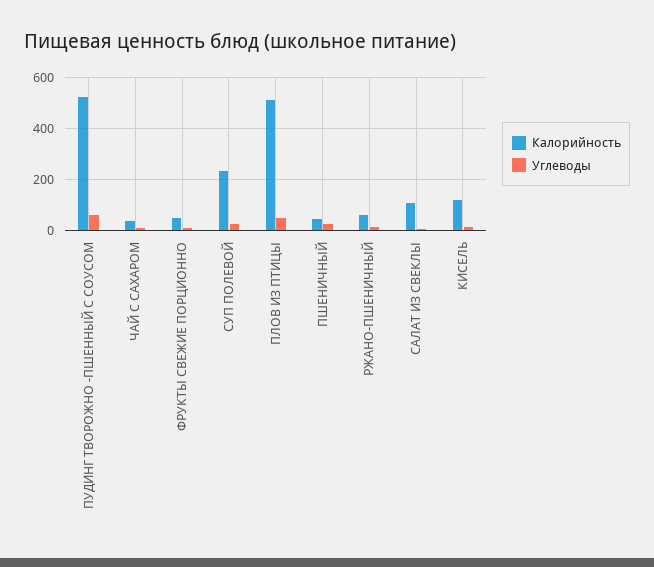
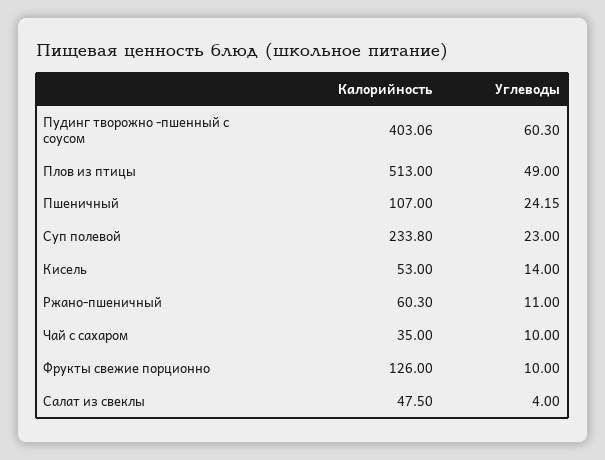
  {
    "Калорийность": {
-     "ПУДИНГ ТВОРОЖНО -ПШЕННЫЙ С СОУСОМ": 525,
+     "ПУДИНГ ТВОРОЖНО -ПШЕННЫЙ С СОУСОМ": 403.06,
      "ЧАЙ С САХАРОМ": 35,
-     "ФРУКТЫ СВЕЖИЕ ПОРЦИОННО": 50,
+     "ФРУКТЫ СВЕЖИЕ ПОРЦИОННО": 126,
      "СУП ПОЛЕВОЙ": 233.8,
      "ПЛОВ ИЗ ПТИЦЫ": 513,
-     "ПШЕНИЧНЫЙ": 50,
+     "ПШЕНИЧНЫЙ": 107,
      "РЖАНО-ПШЕНИЧНЫЙ": 60.3,
-     "САЛАТ ИЗ СВЕКЛЫ": 100,
+     "САЛАТ ИЗ СВЕКЛЫ": 47.5,
-     "КИСЕЛЬ": 125
+     "КИСЕЛЬ": 53
    },
    "Углеводы": {
      "ПУДИНГ ТВОРОЖНО -ПШЕННЫЙ С СОУСОМ": 60.3,
      "ЧАЙ С САХАРОМ": 10,
      "ФРУКТЫ СВЕЖИЕ ПОРЦИОННО": 10,
      "СУП ПОЛЕВОЙ": 23,
      "ПЛОВ ИЗ ПТИЦЫ": 49,
      "ПШЕНИЧНЫЙ": 24.15,
      "РЖАНО-ПШЕНИЧНЫЙ": 11,
      "САЛАТ ИЗ СВЕКЛЫ": 4,
      "КИСЕЛЬ": 14
    }
  }

